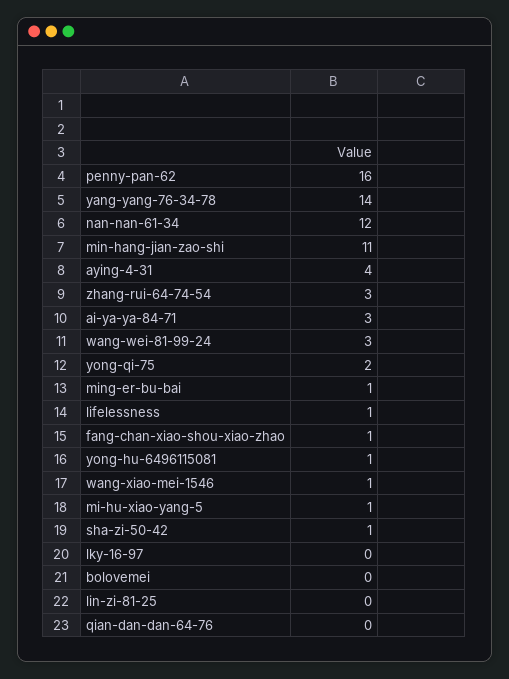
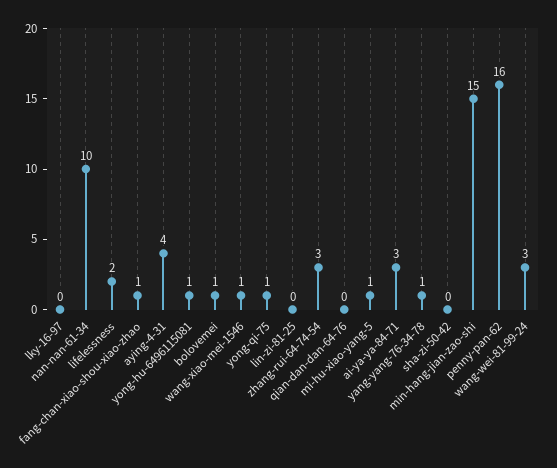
  {
    "penny-pan-62": 16,
-   "yang-yang-76-34-78": 14,
+   "yang-yang-76-34-78": 1,
-   "nan-nan-61-34": 12,
+   "nan-nan-61-34": 10,
-   "min-hang-jian-zao-shi": 11,
+   "min-hang-jian-zao-shi": 15,
    "aying-4-31": 4,
    "zhang-rui-64-74-54": 3,
    "ai-ya-ya-84-71": 3,
    "wang-wei-81-99-24": 3,
-   "yong-qi-75": 2,
+   "yong-qi-75": 1,
-   "ming-er-bu-bai": 1,
-   "lifelessness": 1,
+   "lifelessness": 2,
    "fang-chan-xiao-shou-xiao-zhao": 1,
    "yong-hu-6496115081": 1,
    "wang-xiao-mei-1546": 1,
    "mi-hu-xiao-yang-5": 1,
-   "sha-zi-50-42": 1,
+   "sha-zi-50-42": 0,
    "lky-16-97": 0,
-   "bolovemei": 0,
+   "bolovemei": 1,
    "lin-zi-81-25": 0,
    "qian-dan-dan-64-76": 0
  }

